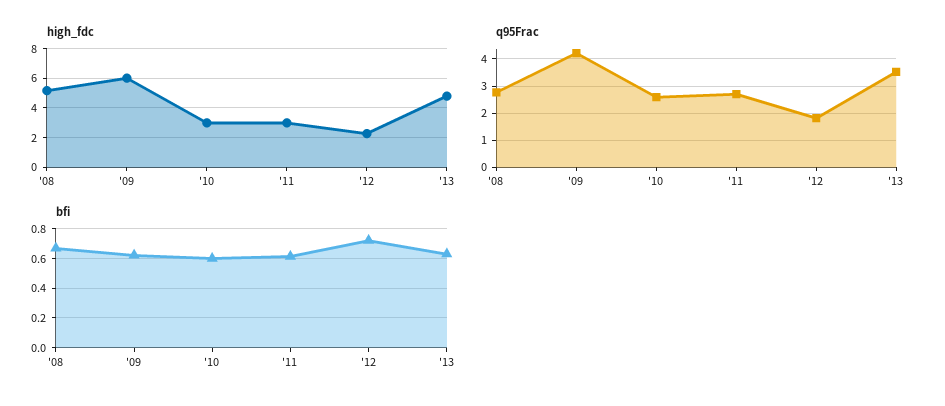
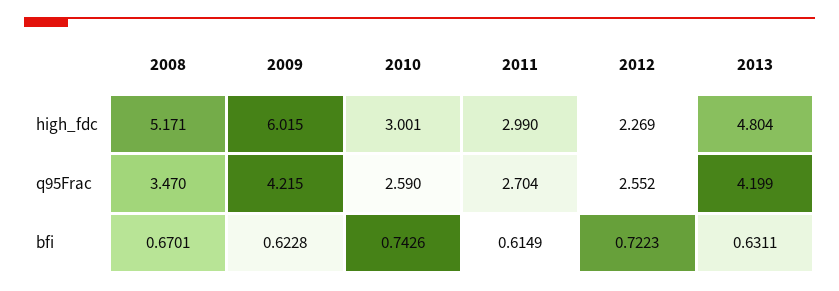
  {
    "high_fdc": {
      "'08": 5.171,
      "'09": 6.015,
      "'10": 3.001,
      "'11": 2.99,
      "'12": 2.269,
      "'13": 4.804
    },
    "q95Frac": {
-     "'08": 2.75,
+     "'08": 3.47,
      "'09": 4.215,
      "'10": 2.59,
      "'11": 2.704,
-     "'12": 1.75,
+     "'12": 2.552,
-     "'13": 3.5
+     "'13": 4.199
    },
    "bfi": {
      "'08": 0.6701,
      "'09": 0.6228,
-     "'10": 0.6,
+     "'10": 0.7426,
      "'11": 0.6149,
      "'12": 0.7223,
      "'13": 0.6311
    }
  }

